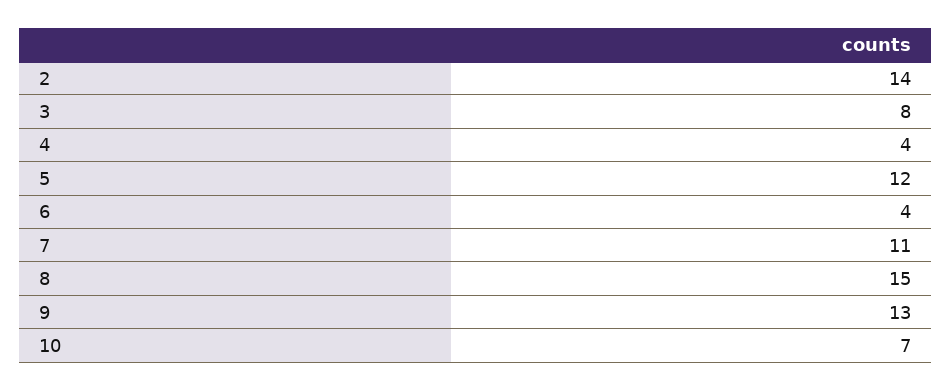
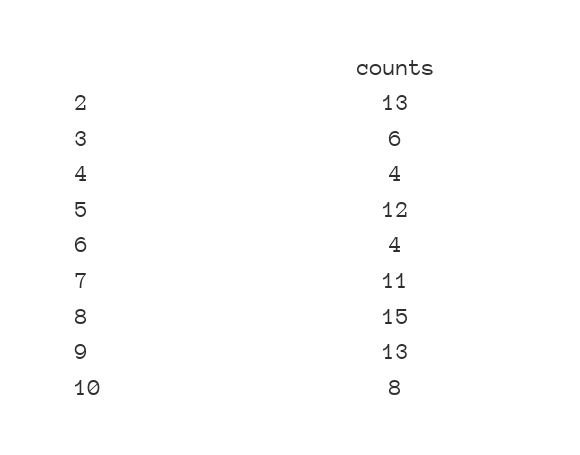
  {
-   "2": 14,
+   "2": 13,
-   "3": 8,
+   "3": 6,
    "4": 4,
    "5": 12,
    "6": 4,
    "7": 11,
    "8": 15,
    "9": 13,
-   "10": 7
+   "10": 8
  }

